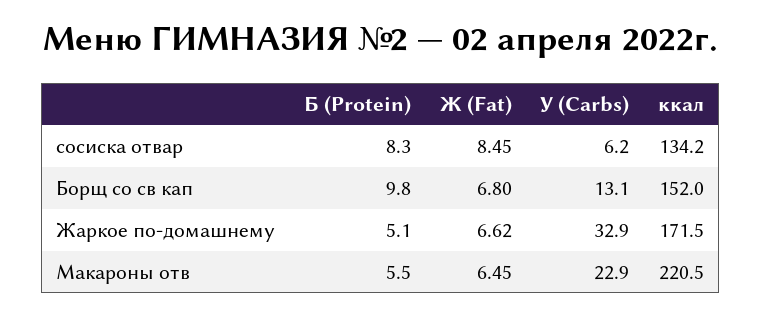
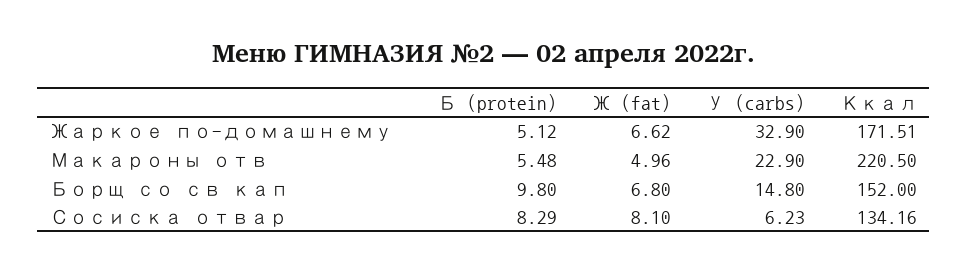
  {
    "Б (Protein)": {
      "сосиска отвар": 8.29,
      "Борщ со св кап": 9.8,
      "Жаркое по-домашнему": 5.12,
      "Макароны отв": 5.48
    },
    "Ж (Fat)": {
-     "сосиска отвар": 8.45,
+     "сосиска отвар": 8.1,
      "Борщ со св кап": 6.8,
      "Жаркое по-домашнему": 6.62,
-     "Макароны отв": 6.45
+     "Макароны отв": 4.96
    },
    "У (Carbs)": {
      "сосиска отвар": 6.23,
-     "Борщ со св кап": 13.1,
+     "Борщ со св кап": 14.8,
      "Жаркое по-домашнему": 32.9,
      "Макароны отв": 22.9
    },
    "ккал": {
      "сосиска отвар": 134.16,
      "Борщ со св кап": 152,
      "Жаркое по-домашнему": 171.51,
      "Макароны отв": 220.5
    }
  }

